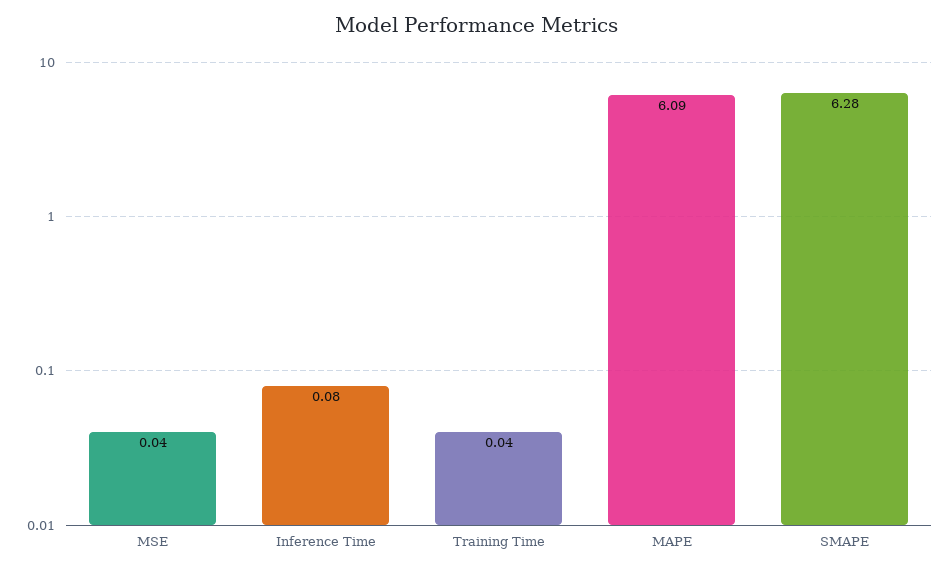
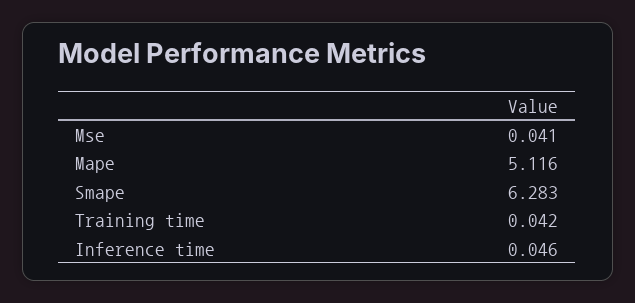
  {
    "MSE": 0.041,
-   "Inference Time": 0.08,
+   "Inference Time": 0.046,
    "Training Time": 0.042,
-   "MAPE": 6.09,
+   "MAPE": 5.116,
    "SMAPE": 6.283
  }

